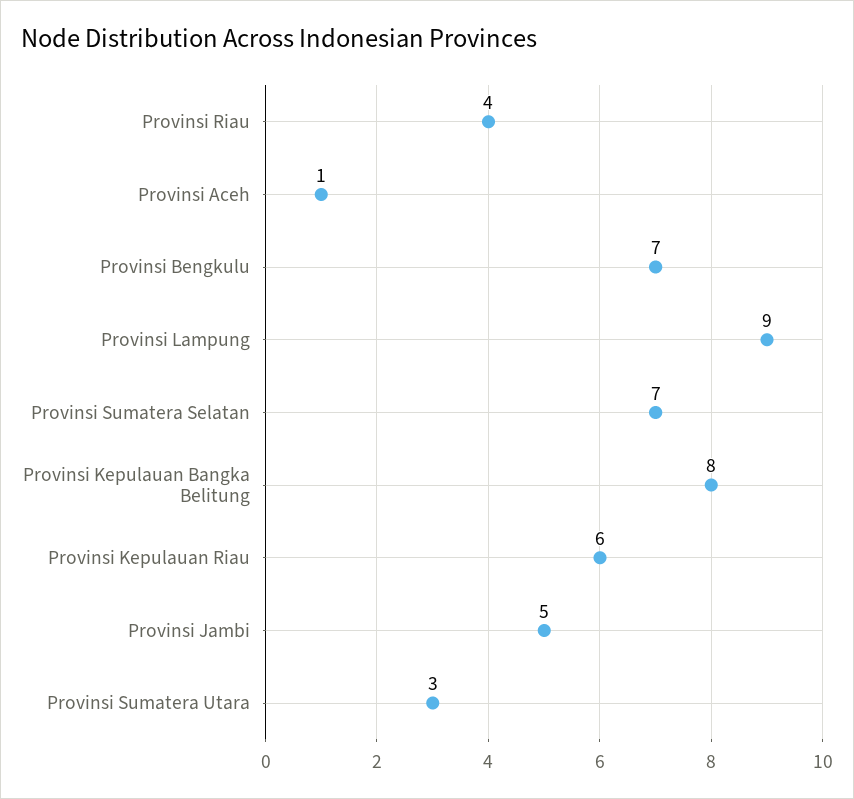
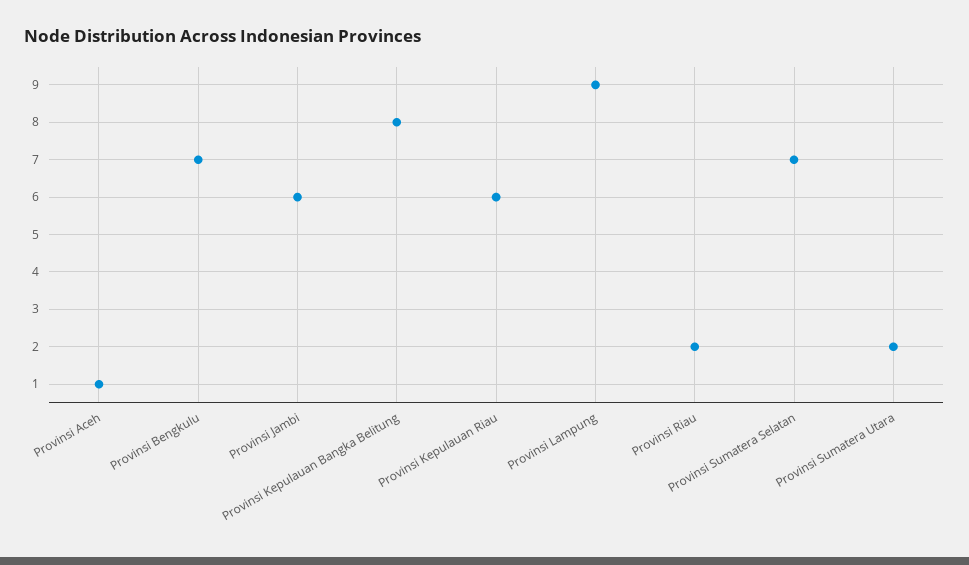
  {
-   "Provinsi Riau": 4,
+   "Provinsi Riau": 2,
    "Provinsi Aceh": 1,
    "Provinsi Bengkulu": 7,
    "Provinsi Lampung": 9,
    "Provinsi Sumatera Selatan": 7,
    "Provinsi Kepulauan Bangka Belitung": 8,
    "Provinsi Kepulauan Riau": 6,
-   "Provinsi Jambi": 5,
+   "Provinsi Jambi": 6,
-   "Provinsi Sumatera Utara": 3
+   "Provinsi Sumatera Utara": 2
  }

